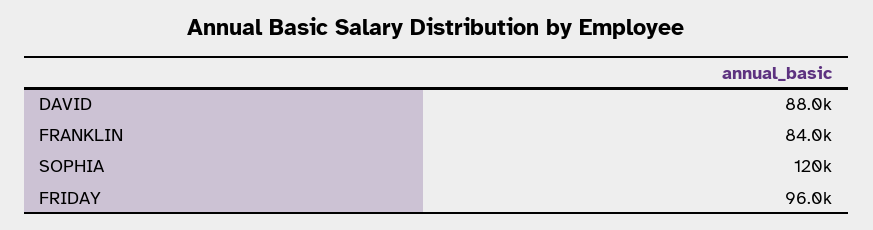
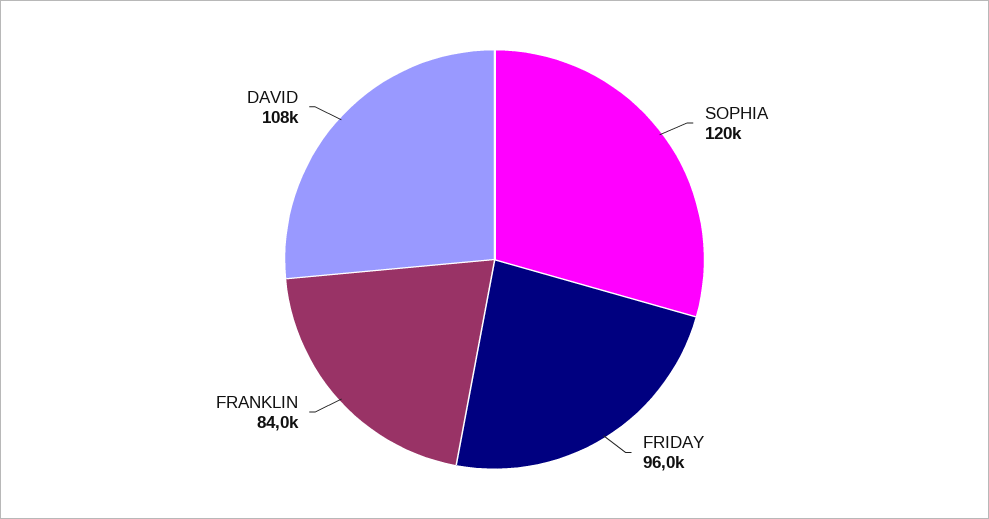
  {
-   "DAVID": 88000,
+   "DAVID": 108000,
    "FRANKLIN": 84000,
    "SOPHIA": 120000,
    "FRIDAY": 96000
  }

